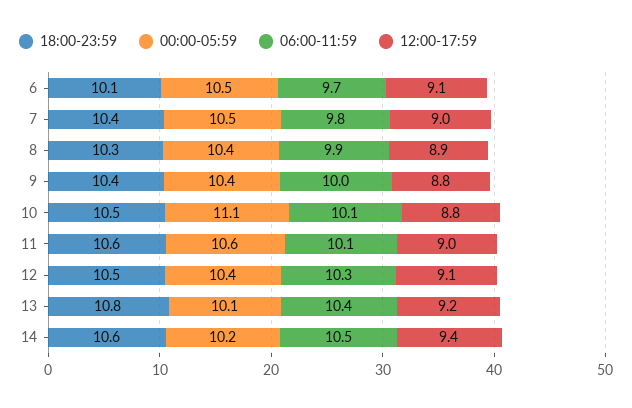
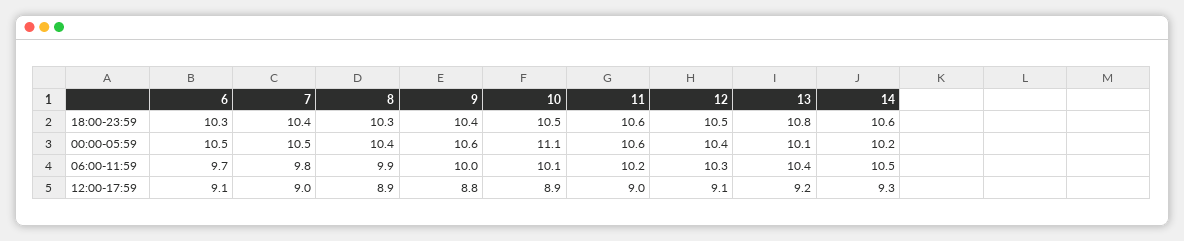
  {
    "18:00-23:59": {
-     "6": 10.1,
+     "6": 10.3,
      "7": 10.4,
      "8": 10.3,
      "9": 10.4,
      "10": 10.5,
      "11": 10.6,
      "12": 10.5,
      "13": 10.8,
      "14": 10.6
    },
    "00:00-05:59": {
      "6": 10.5,
      "7": 10.5,
      "8": 10.4,
-     "9": 10.4,
+     "9": 10.6,
      "10": 11.1,
      "11": 10.6,
      "12": 10.4,
      "13": 10.1,
      "14": 10.2
    },
    "06:00-11:59": {
      "6": 9.7,
      "7": 9.8,
      "8": 9.9,
      "9": 10,
      "10": 10.1,
-     "11": 10.1,
+     "11": 10.2,
      "12": 10.3,
      "13": 10.4,
      "14": 10.5
    },
    "12:00-17:59": {
      "6": 9.1,
      "7": 9,
      "8": 8.9,
      "9": 8.8,
-     "10": 8.8,
+     "10": 8.9,
      "11": 9,
      "12": 9.1,
      "13": 9.2,
-     "14": 9.4
+     "14": 9.3
    }
  }

